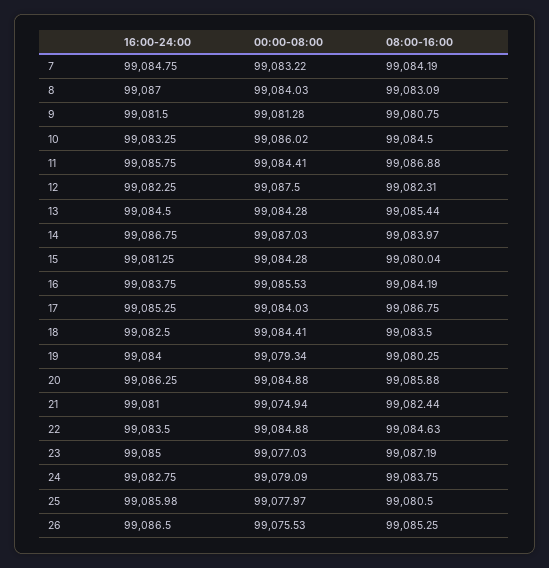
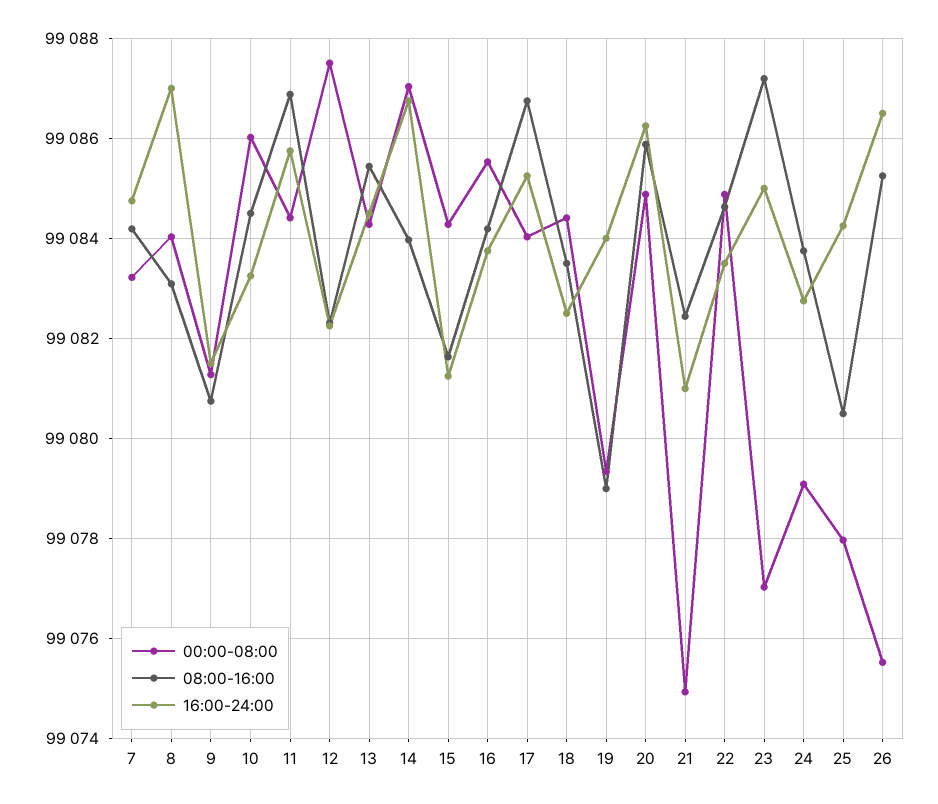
  {
    "16:00-24:00": {
      "7": 99084.75,
      "8": 99087,
      "9": 99081.5,
      "10": 99083.25,
      "11": 99085.75,
      "12": 99082.25,
      "13": 99084.5,
      "14": 99086.75,
      "15": 99081.25,
      "16": 99083.75,
      "17": 99085.25,
      "18": 99082.5,
      "19": 99084,
      "20": 99086.25,
      "21": 99081,
      "22": 99083.5,
      "23": 99085,
      "24": 99082.75,
-     "25": 99085.98,
+     "25": 99084.2,
      "26": 99086.5
    },
    "00:00-08:00": {
      "7": 99083.22,
      "8": 99084.03,
      "9": 99081.28,
      "10": 99086.02,
      "11": 99084.41,
      "12": 99087.5,
      "13": 99084.28,
      "14": 99087.03,
      "15": 99084.28,
      "16": 99085.53,
      "17": 99084.03,
      "18": 99084.41,
      "19": 99079.34,
      "20": 99084.88,
      "21": 99074.94,
      "22": 99084.88,
      "23": 99077.03,
      "24": 99079.09,
      "25": 99077.97,
      "26": 99075.53
    },
    "08:00-16:00": {
      "7": 99084.19,
      "8": 99083.09,
      "9": 99080.75,
      "10": 99084.5,
      "11": 99086.88,
      "12": 99082.31,
      "13": 99085.44,
      "14": 99083.97,
-     "15": 99080.04,
+     "15": 99081.6,
      "16": 99084.19,
      "17": 99086.75,
      "18": 99083.5,
-     "19": 99080.25,
+     "19": 99079,
      "20": 99085.88,
      "21": 99082.44,
      "22": 99084.63,
      "23": 99087.19,
      "24": 99083.75,
      "25": 99080.5,
      "26": 99085.25
    }
  }

